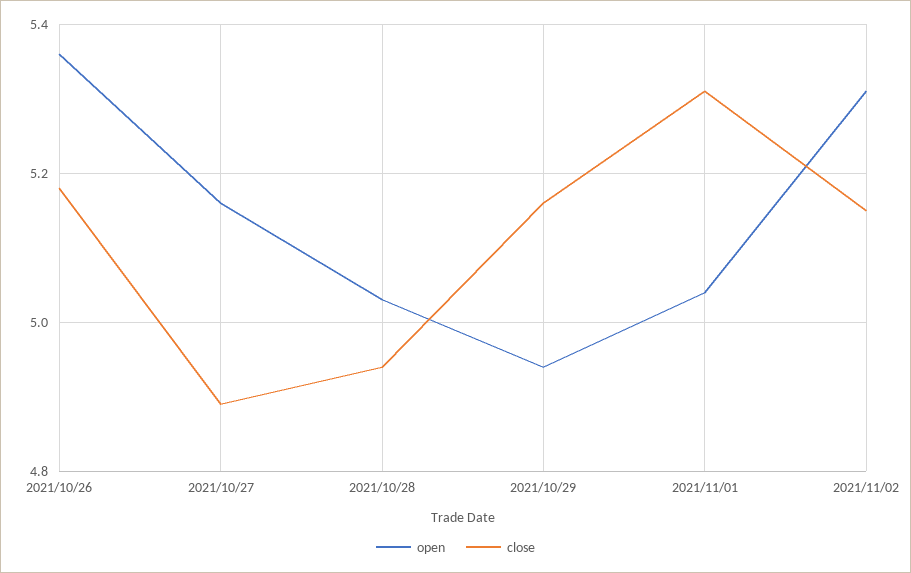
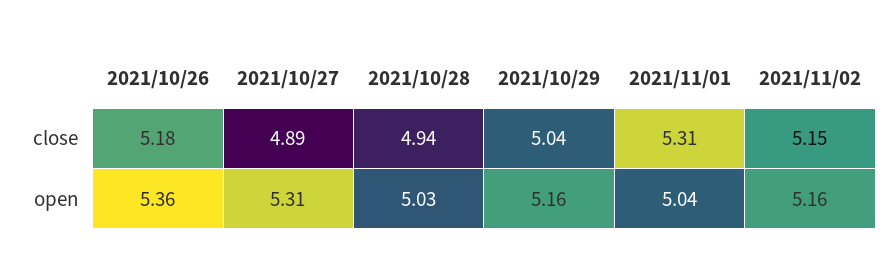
  {
    "open": {
      "2021/10/26": 5.36,
-     "2021/10/27": 5.15,
+     "2021/10/27": 5.31,
      "2021/10/28": 5.03,
-     "2021/10/29": 4.95,
+     "2021/10/29": 5.16,
      "2021/11/01": 5.04,
-     "2021/11/02": 5.3
+     "2021/11/02": 5.16
    },
    "close": {
      "2021/10/26": 5.18,
      "2021/10/27": 4.89,
      "2021/10/28": 4.94,
-     "2021/10/29": 5.15,
+     "2021/10/29": 5.04,
      "2021/11/01": 5.31,
      "2021/11/02": 5.15
    }
  }

